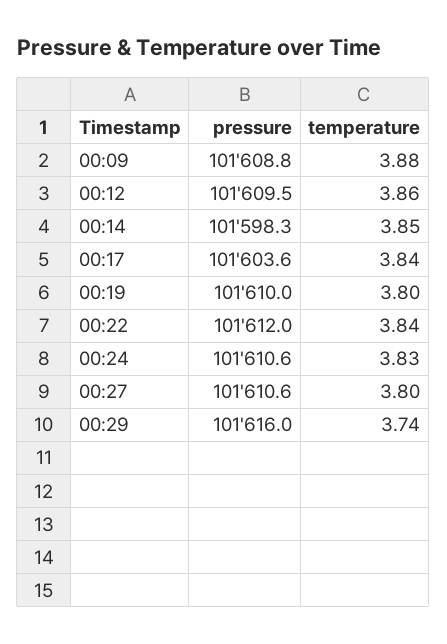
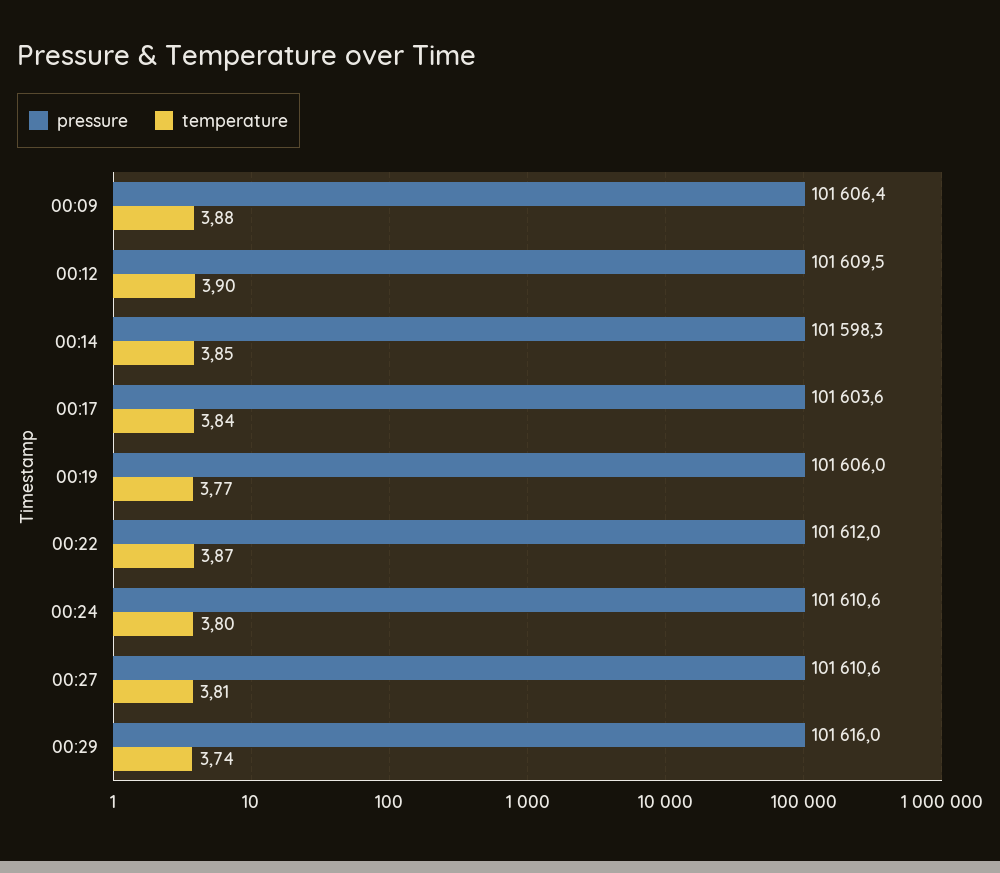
  {
    "pressure": {
-     "00:09": 101608.8,
+     "00:09": 101606.4,
      "00:12": 101609.5,
      "00:14": 101598.3,
      "00:17": 101603.6,
-     "00:19": 101610,
+     "00:19": 101606,
      "00:22": 101612,
      "00:24": 101610.6,
      "00:27": 101610.6,
      "00:29": 101616
    },
    "temperature": {
      "00:09": 3.88,
-     "00:12": 3.86,
+     "00:12": 3.9,
      "00:14": 3.85,
      "00:17": 3.84,
-     "00:19": 3.8,
+     "00:19": 3.77,
-     "00:22": 3.84,
+     "00:22": 3.87,
-     "00:24": 3.83,
+     "00:24": 3.8,
-     "00:27": 3.8,
+     "00:27": 3.81,
      "00:29": 3.74
    }
  }

